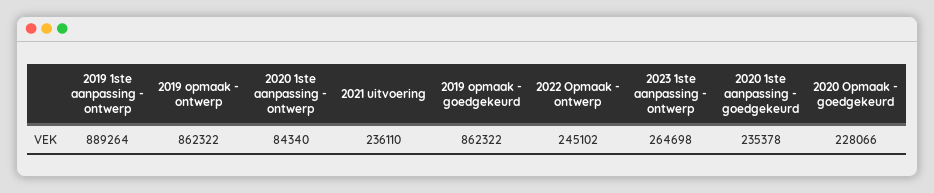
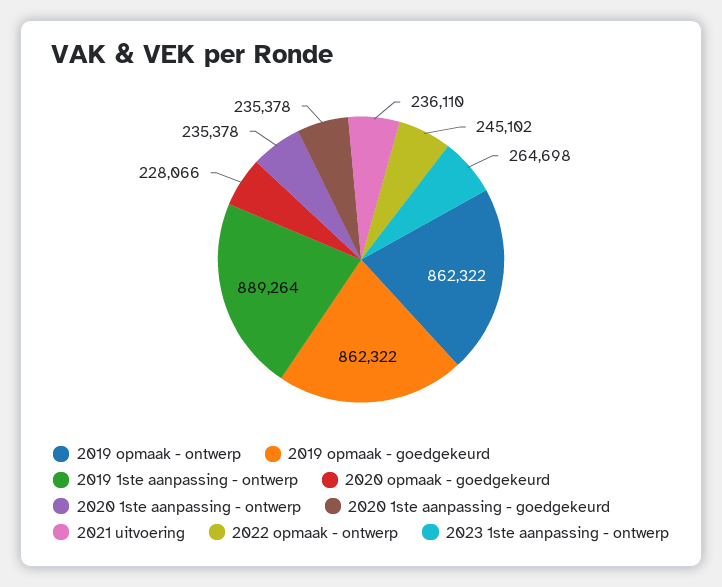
  {
    "2019 1ste aanpassing - ontwerp": 889264,
    "2019 opmaak - ontwerp": 862322,
-   "2020 1ste aanpassing - ontwerp": 84340,
+   "2020 1ste aanpassing - ontwerp": 235378,
    "2021 uitvoering": 236110,
    "2019 opmaak - goedgekeurd": 862322,
    "2022 Opmaak - ontwerp": 245102,
    "2023 1ste aanpassing - ontwerp": 264698,
    "2020 1ste aanpassing - goedgekeurd": 235378,
    "2020 Opmaak - goedgekeurd": 228066
  }

